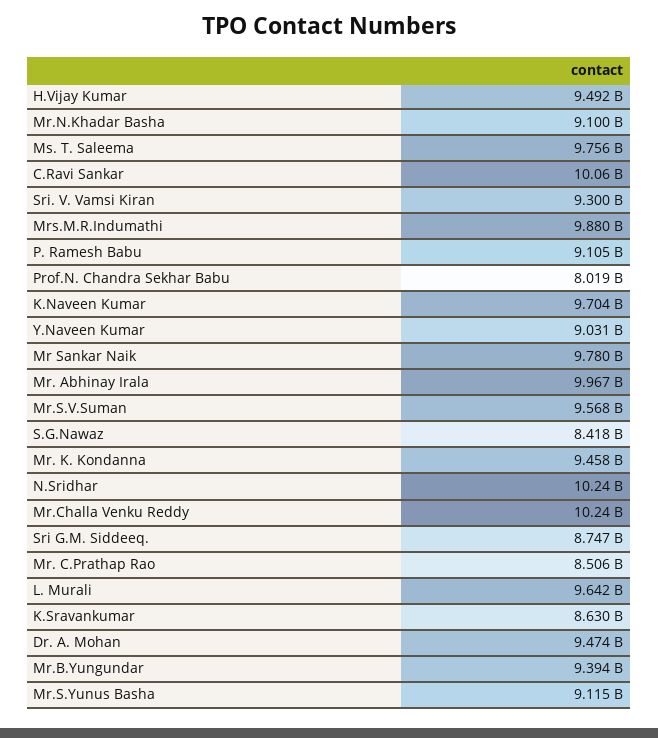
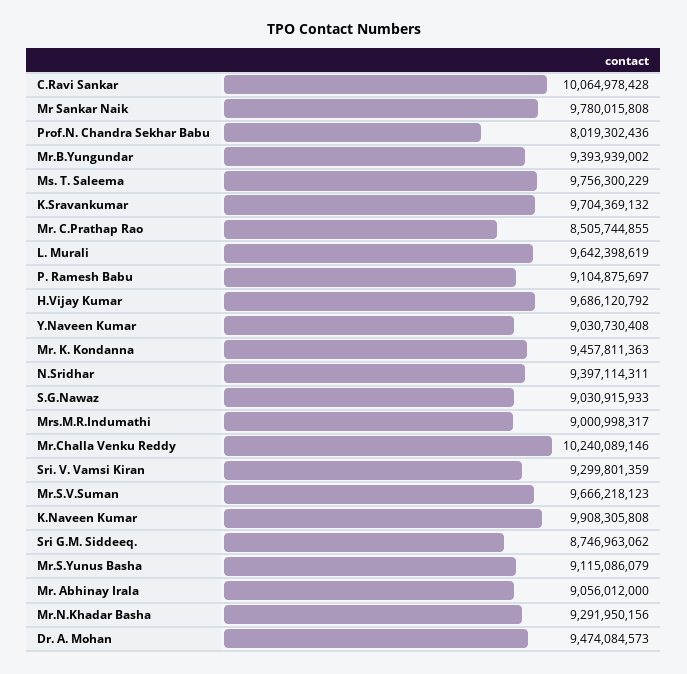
  {
-   "H.Vijay Kumar": 9492000000,
+   "H.Vijay Kumar": 9686120792,
-   "Mr.N.Khadar Basha": 9100000000,
+   "Mr.N.Khadar Basha": 9291950156,
    "Ms. T. Saleema": 9756300229,
    "C.Ravi Sankar": 10064978428,
    "Sri. V. Vamsi Kiran": 9299801359,
-   "Mrs.M.R.Indumathi": 9880000000,
+   "Mrs.M.R.Indumathi": 9000998317,
    "P. Ramesh Babu": 9104875697,
    "Prof.N. Chandra Sekhar Babu": 8019302436,
-   "K.Naveen Kumar": 9704000000,
+   "K.Naveen Kumar": 9908305808,
    "Y.Naveen Kumar": 9030730408,
    "Mr Sankar Naik": 9780015808,
-   "Mr. Abhinay Irala": 9967000000,
+   "Mr. Abhinay Irala": 9056012000,
-   "Mr.S.V.Suman": 9568000000,
+   "Mr.S.V.Suman": 9666218123,
-   "S.G.Nawaz": 8418000000,
+   "S.G.Nawaz": 9030915933,
    "Mr. K. Kondanna": 9457811363,
-   "N.Sridhar": 10240000000,
+   "N.Sridhar": 9397114311,
    "Mr.Challa Venku Reddy": 10240089146,
    "Sri G.M. Siddeeq.": 8746963062,
    "Mr. C.Prathap Rao": 8505744855,
    "L. Murali": 9642398619,
-   "K.Sravankumar": 8630000000,
+   "K.Sravankumar": 9704369132,
    "Dr. A. Mohan": 9474084573,
    "Mr.B.Yungundar": 9393939002,
    "Mr.S.Yunus Basha": 9115086079
  }

